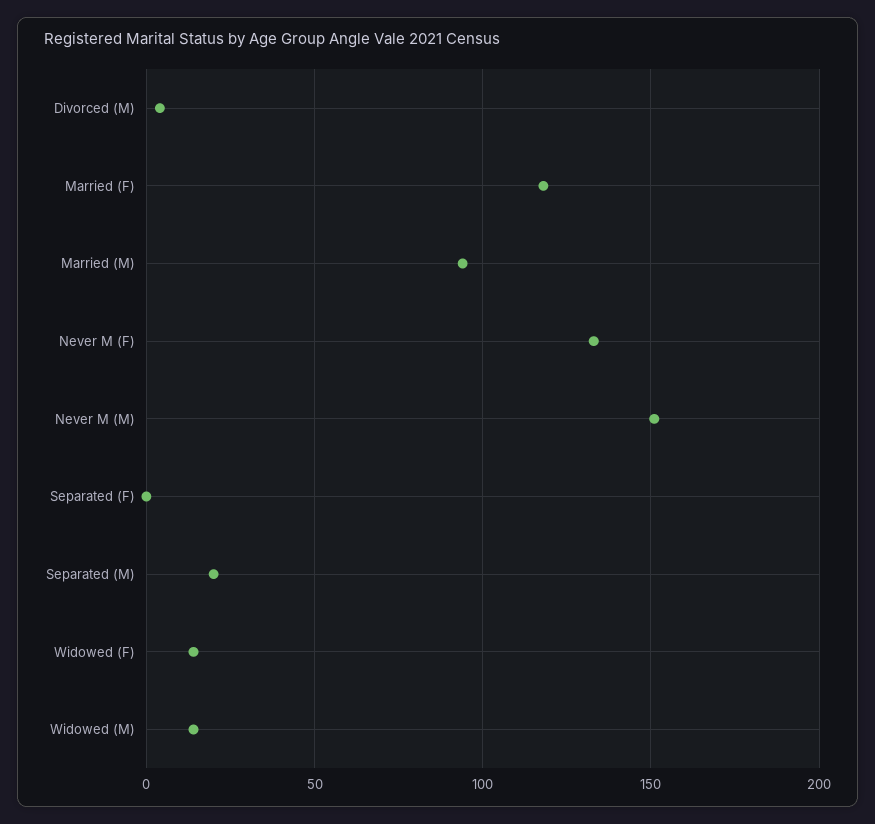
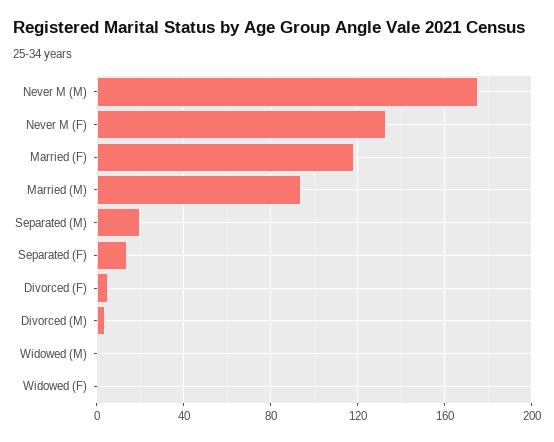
  {
    "Divorced (M)": 5,
    "Married (F)": 120,
    "Married (M)": 95,
    "Never M (F)": 135,
-   "Never M (M)": 150,
+   "Never M (M)": 175,
-   "Separated (F)": 0,
+   "Separated (F)": 15,
    "Separated (M)": 20,
-   "Widowed (F)": 15,
+   "Widowed (F)": 0,
-   "Widowed (M)": 15
+   "Widowed (M)": 0,
+   "Divorced (F)": 5
  }

